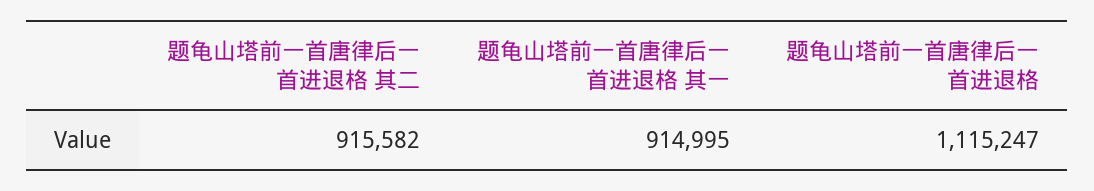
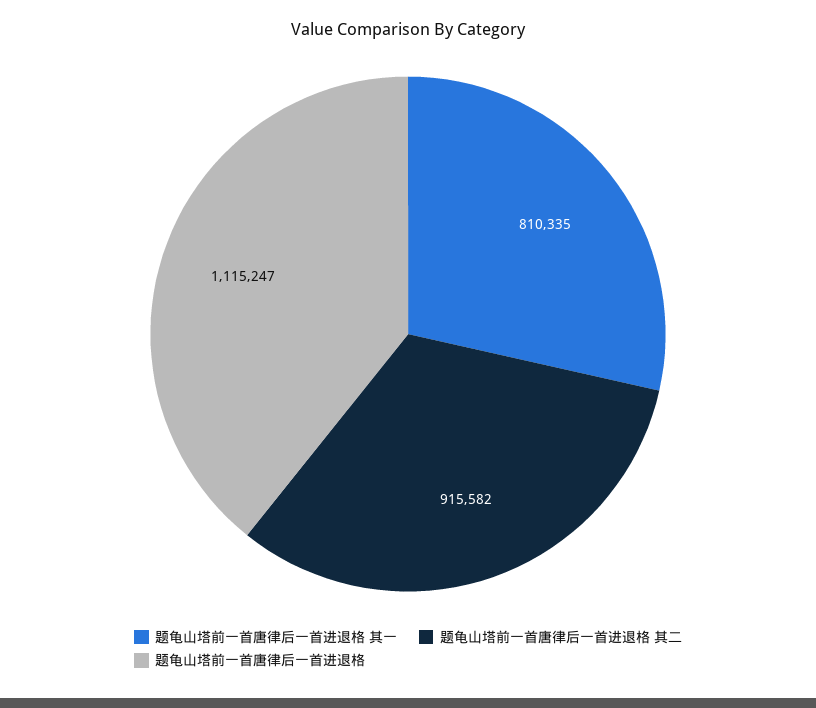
  {
    "题龟山塔前一首唐律后一首进退格 其二": 915582,
-   "题龟山塔前一首唐律后一首进退格 其一": 914995,
+   "题龟山塔前一首唐律后一首进退格 其一": 810335,
    "题龟山塔前一首唐律后一首进退格": 1115247
  }

